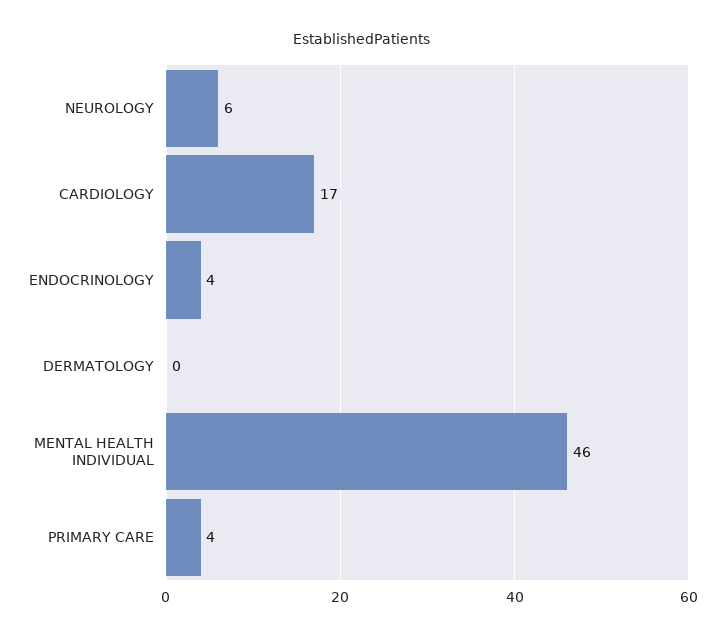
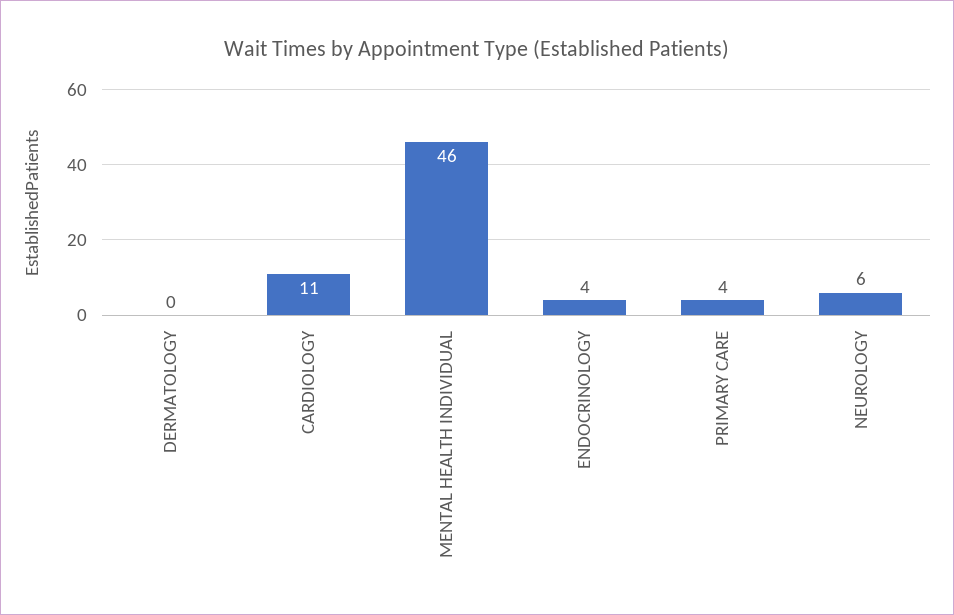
  {
    "NEUROLOGY": 6,
-   "CARDIOLOGY": 17,
+   "CARDIOLOGY": 11,
    "ENDOCRINOLOGY": 4,
    "DERMATOLOGY": 0,
    "MENTAL HEALTH INDIVIDUAL": 46,
    "PRIMARY CARE": 4
  }

